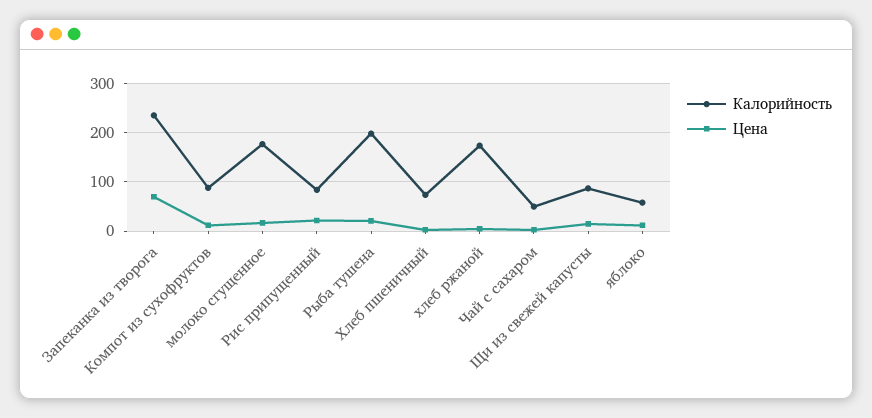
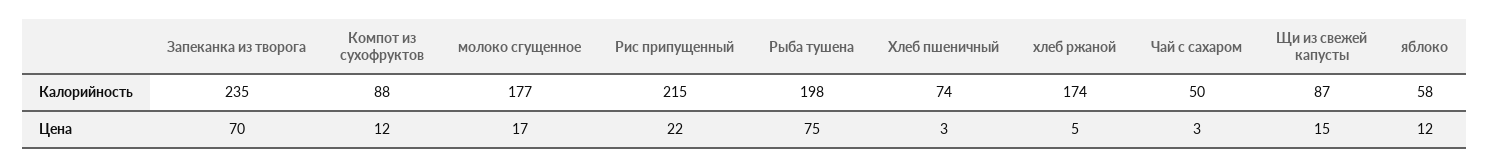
  {
    "Калорийность": {
      "Запеканка из творога": 235,
      "Компот из сухофруктов": 88,
      "молоко сгущенное": 177,
-     "Рис припущенный": 80,
+     "Рис припущенный": 215,
      "Рыба тушена": 198,
      "Хлеб пшеничный": 74,
      "хлеб ржаной": 174,
      "Чай с сахаром": 50,
      "Щи из свежей капусты": 87,
      "яблоко": 58
    },
    "Цена": {
      "Запеканка из творога": 70,
      "Компот из сухофруктов": 12,
      "молоко сгущенное": 17,
      "Рис припущенный": 22,
-     "Рыба тушена": 20,
+     "Рыба тушена": 75,
      "Хлеб пшеничный": 3,
      "хлеб ржаной": 5,
      "Чай с сахаром": 3,
      "Щи из свежей капусты": 15,
      "яблоко": 12
    }
  }

